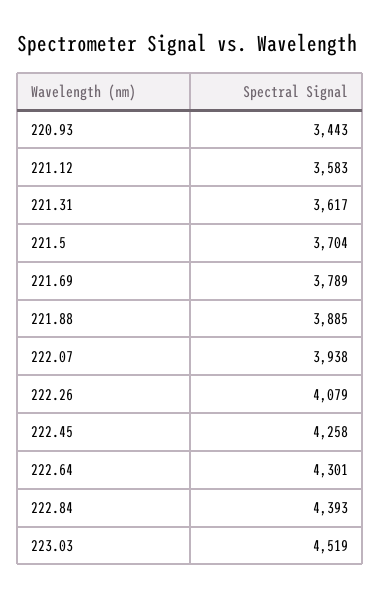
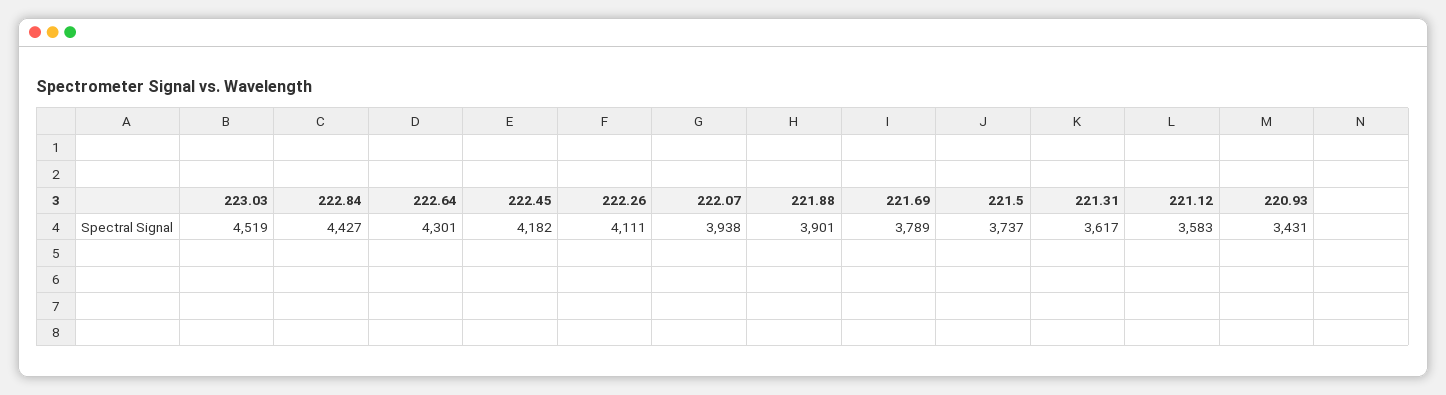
  {
-   "220.93": 3443,
+   "220.93": 3431,
    "221.12": 3583,
    "221.31": 3617,
-   "221.5": 3704,
+   "221.5": 3737,
    "221.69": 3789,
-   "221.88": 3885,
+   "221.88": 3901,
    "222.07": 3938,
-   "222.26": 4079,
+   "222.26": 4111,
-   "222.45": 4258,
+   "222.45": 4182,
    "222.64": 4301,
-   "222.84": 4393,
+   "222.84": 4427,
    "223.03": 4519
  }

